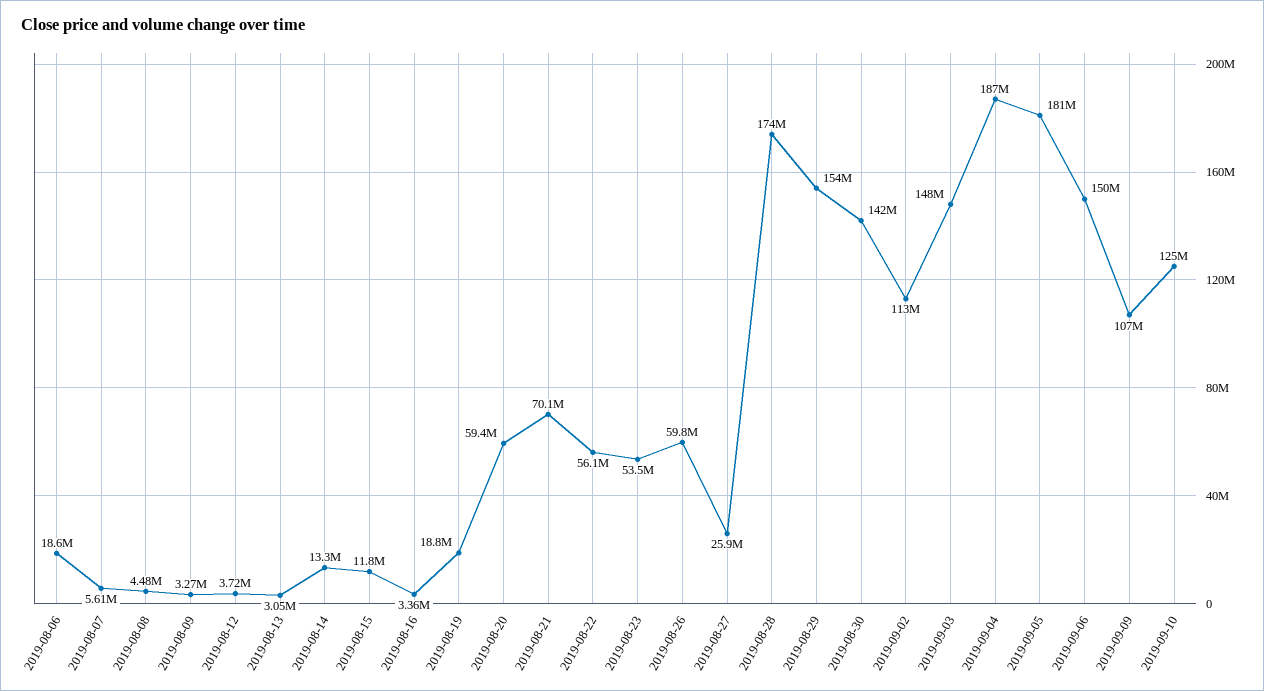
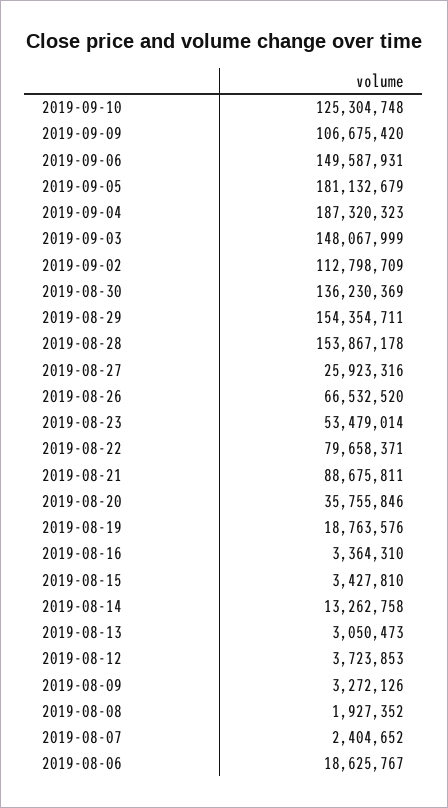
  {
    "2019-08-06": 18625767,
-   "2019-08-07": 5610000,
+   "2019-08-07": 2404652,
-   "2019-08-08": 4480000,
+   "2019-08-08": 1927352,
    "2019-08-09": 3272126,
    "2019-08-12": 3723853,
    "2019-08-13": 3050473,
    "2019-08-14": 13262758,
-   "2019-08-15": 11800000,
+   "2019-08-15": 3427810,
    "2019-08-16": 3364310,
    "2019-08-19": 18763576,
-   "2019-08-20": 59400000,
+   "2019-08-20": 35755846,
-   "2019-08-21": 70100000,
+   "2019-08-21": 88675811,
-   "2019-08-22": 56100000,
+   "2019-08-22": 79658371,
    "2019-08-23": 53479014,
-   "2019-08-26": 59800000,
+   "2019-08-26": 66532520,
    "2019-08-27": 25923316,
-   "2019-08-28": 174000000,
+   "2019-08-28": 153867178,
    "2019-08-29": 154354711,
-   "2019-08-30": 142000000,
+   "2019-08-30": 136230369,
    "2019-09-02": 112798709,
    "2019-09-03": 148067999,
    "2019-09-04": 187320323,
    "2019-09-05": 181132679,
    "2019-09-06": 149587931,
    "2019-09-09": 106675420,
    "2019-09-10": 125304748
  }

